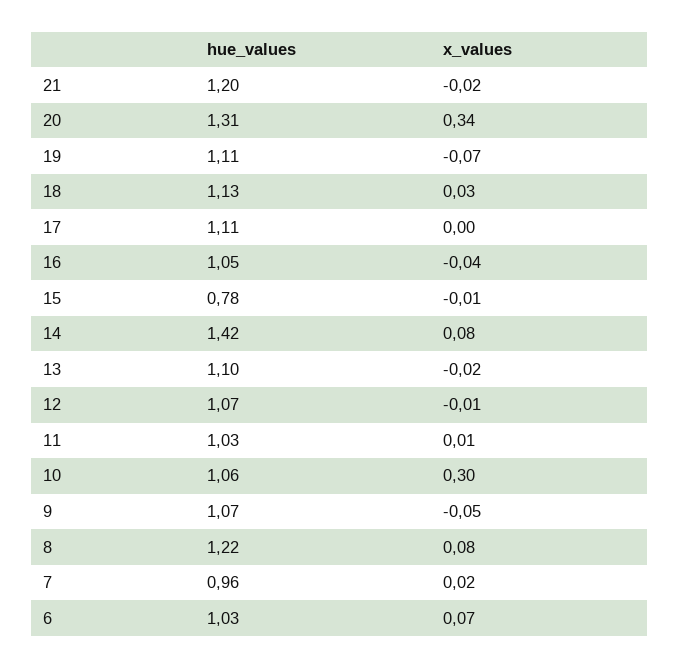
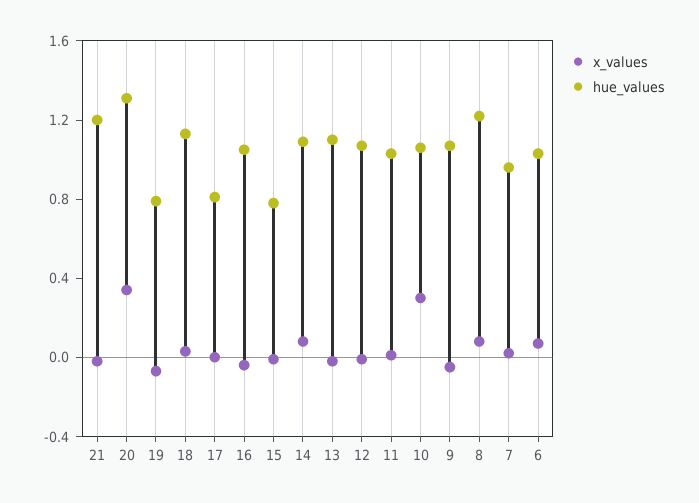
  {
    "hue_values": {
      "21": 1.2,
      "20": 1.31,
-     "19": 1.11,
+     "19": 0.8,
      "18": 1.13,
-     "17": 1.11,
+     "17": 0.8,
      "16": 1.05,
      "15": 0.78,
-     "14": 1.42,
+     "14": 1.1,
      "13": 1.1,
      "12": 1.07,
      "11": 1.03,
      "10": 1.06,
      "9": 1.07,
      "8": 1.22,
      "7": 0.96,
      "6": 1.03
    },
    "x_values": {
      "21": -0.02,
      "20": 0.34,
      "19": -0.07,
      "18": 0.03,
      "17": 0,
      "16": -0.04,
      "15": -0.01,
      "14": 0.08,
      "13": -0.02,
      "12": -0.01,
      "11": 0.01,
      "10": 0.3,
      "9": -0.05,
      "8": 0.08,
      "7": 0.02,
      "6": 0.07
    }
  }

